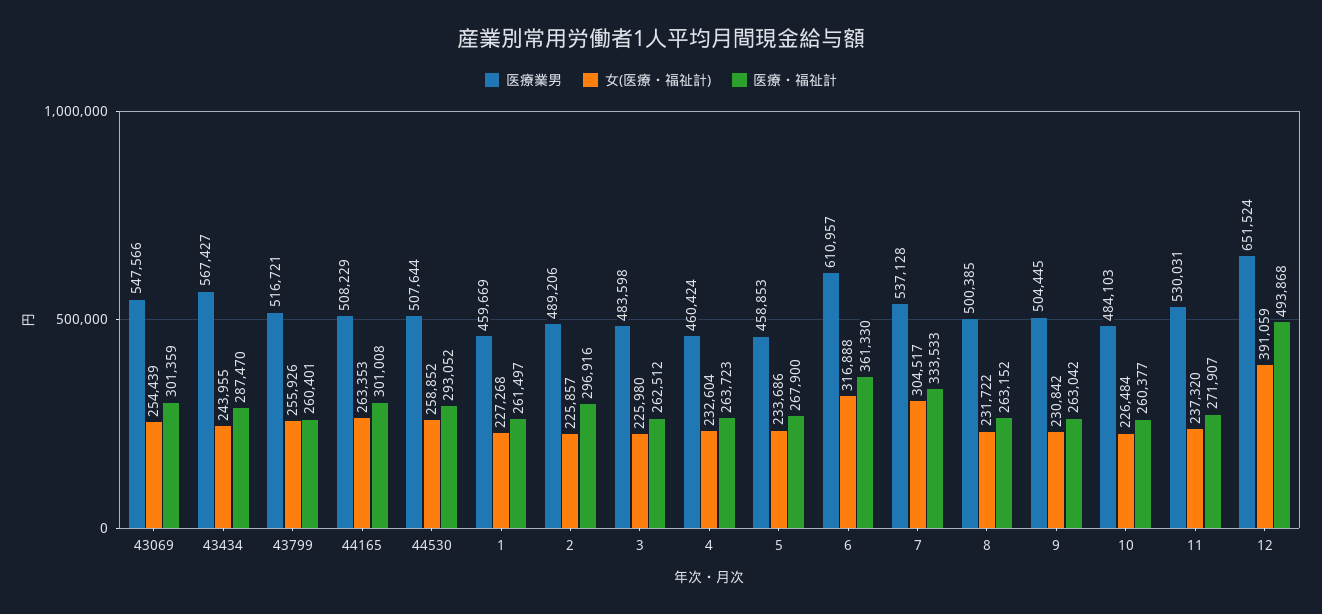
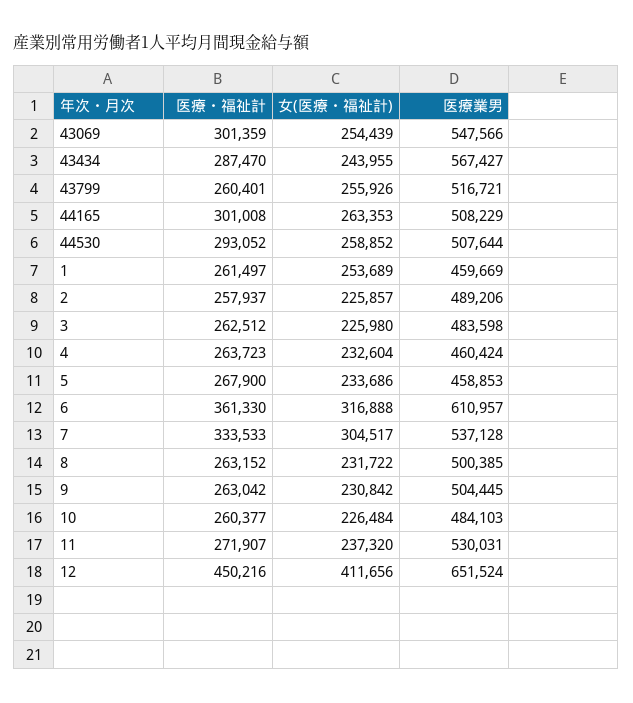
  {
    "医療業男": {
      "43069": 547566,
      "43434": 567427,
      "43799": 516721,
      "44165": 508229,
      "44530": 507644,
      "1": 459669,
      "2": 489206,
      "3": 483598,
      "4": 460424,
      "5": 458853,
      "6": 610957,
      "7": 537128,
      "8": 500385,
      "9": 504445,
      "10": 484103,
      "11": 530031,
      "12": 651524
    },
    "女(医療・福祉計)": {
      "43069": 254439,
      "43434": 243955,
      "43799": 255926,
      "44165": 263353,
      "44530": 258852,
-     "1": 227268,
+     "1": 253689,
      "2": 225857,
      "3": 225980,
      "4": 232604,
      "5": 233686,
      "6": 316888,
      "7": 304517,
      "8": 231722,
      "9": 230842,
      "10": 226484,
      "11": 237320,
-     "12": 391059
+     "12": 411656
    },
    "医療・福祉計": {
      "43069": 301359,
      "43434": 287470,
      "43799": 260401,
      "44165": 301008,
      "44530": 293052,
      "1": 261497,
-     "2": 296916,
+     "2": 257937,
      "3": 262512,
      "4": 263723,
      "5": 267900,
      "6": 361330,
      "7": 333533,
      "8": 263152,
      "9": 263042,
      "10": 260377,
      "11": 271907,
-     "12": 493868
+     "12": 450216
    }
  }

